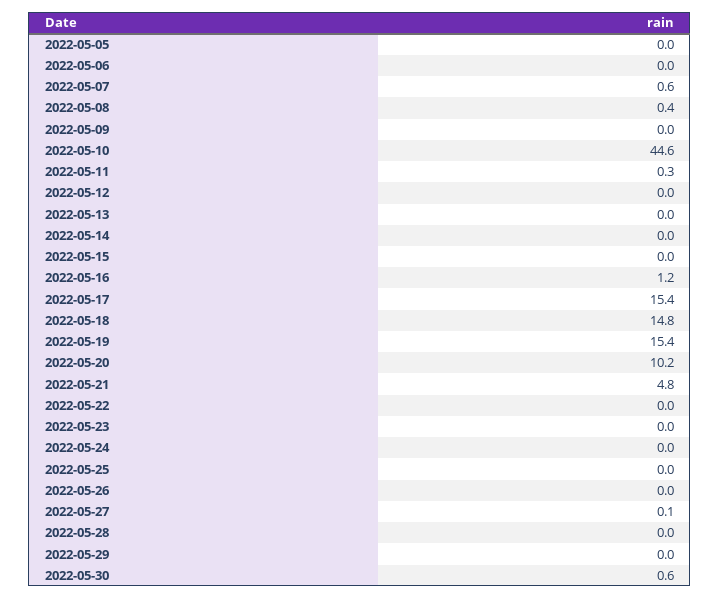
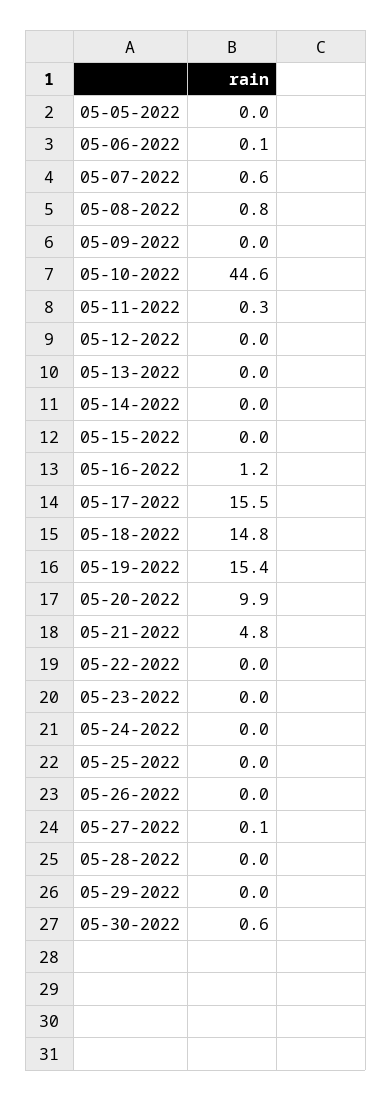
  {
    "2022-05-05": 0,
-   "2022-05-06": 0,
+   "2022-05-06": 0.1,
    "2022-05-07": 0.6,
-   "2022-05-08": 0.4,
+   "2022-05-08": 0.8,
    "2022-05-09": 0,
    "2022-05-10": 44.6,
    "2022-05-11": 0.3,
    "2022-05-12": 0,
    "2022-05-13": 0,
    "2022-05-14": 0,
    "2022-05-15": 0,
    "2022-05-16": 1.2,
-   "2022-05-17": 15.4,
+   "2022-05-17": 15.5,
    "2022-05-18": 14.8,
    "2022-05-19": 15.4,
-   "2022-05-20": 10.2,
+   "2022-05-20": 9.9,
    "2022-05-21": 4.8,
    "2022-05-22": 0,
    "2022-05-23": 0,
    "2022-05-24": 0,
    "2022-05-25": 0,
    "2022-05-26": 0,
    "2022-05-27": 0.1,
    "2022-05-28": 0,
    "2022-05-29": 0,
    "2022-05-30": 0.6
  }

